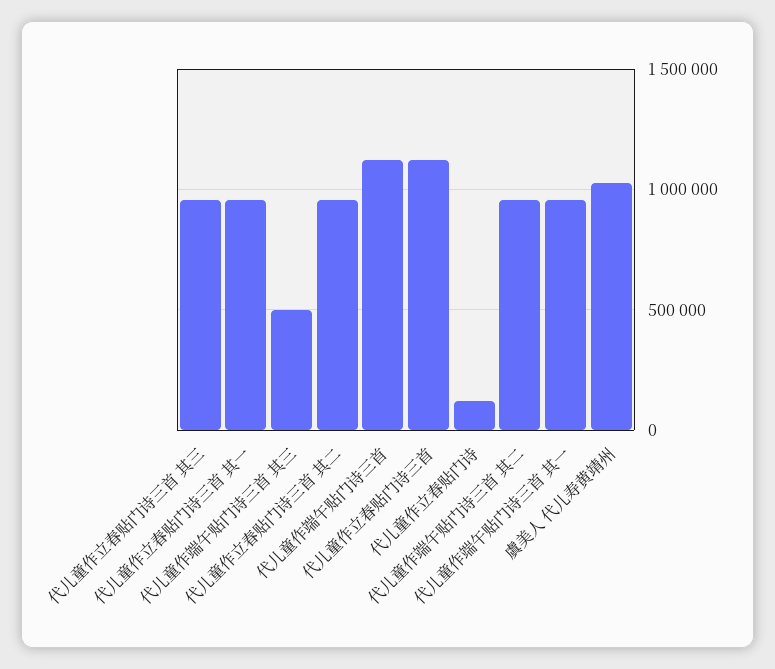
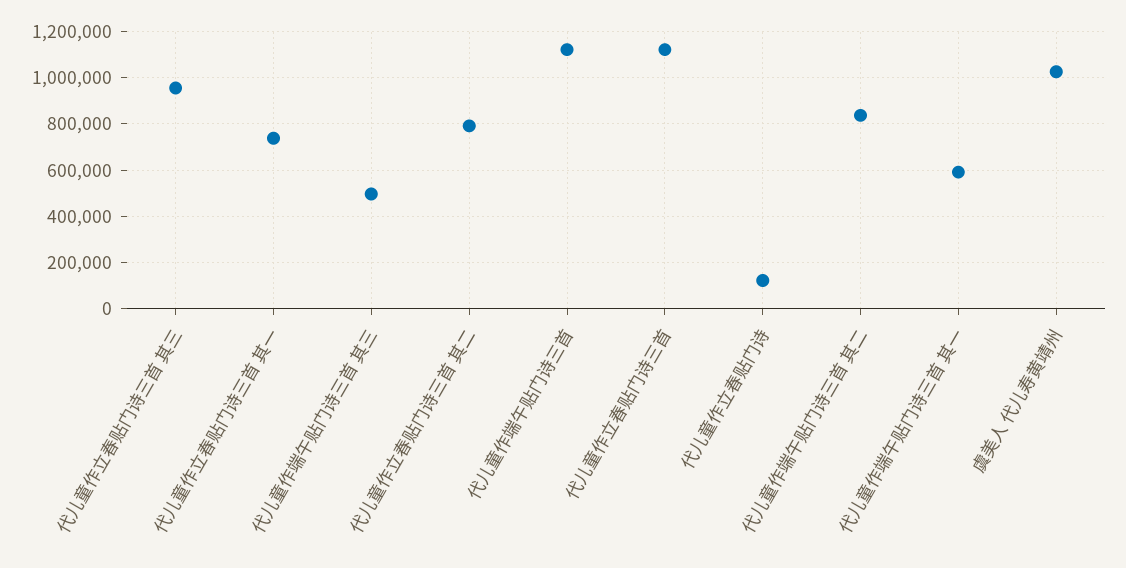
  {
    "代儿童作立春贴门诗三首 其三": 950000,
-   "代儿童作立春贴门诗三首 其一": 950000,
+   "代儿童作立春贴门诗三首 其一": 750000,
    "代儿童作端午贴门诗三首 其三": 500000,
-   "代儿童作立春贴门诗三首 其二": 950000,
+   "代儿童作立春贴门诗三首 其二": 800000,
    "代儿童作端午贴门诗三首": 1100000,
    "代儿童作立春贴门诗三首": 1100000,
    "代儿童作立春贴门诗": 100000,
-   "代儿童作端午贴门诗三首 其二": 950000,
+   "代儿童作端午贴门诗三首 其二": 850000,
-   "代儿童作端午贴门诗三首 其一": 950000,
+   "代儿童作端午贴门诗三首 其一": 600000,
    "虞美人 代儿寿黄靖州": 1050000
  }

